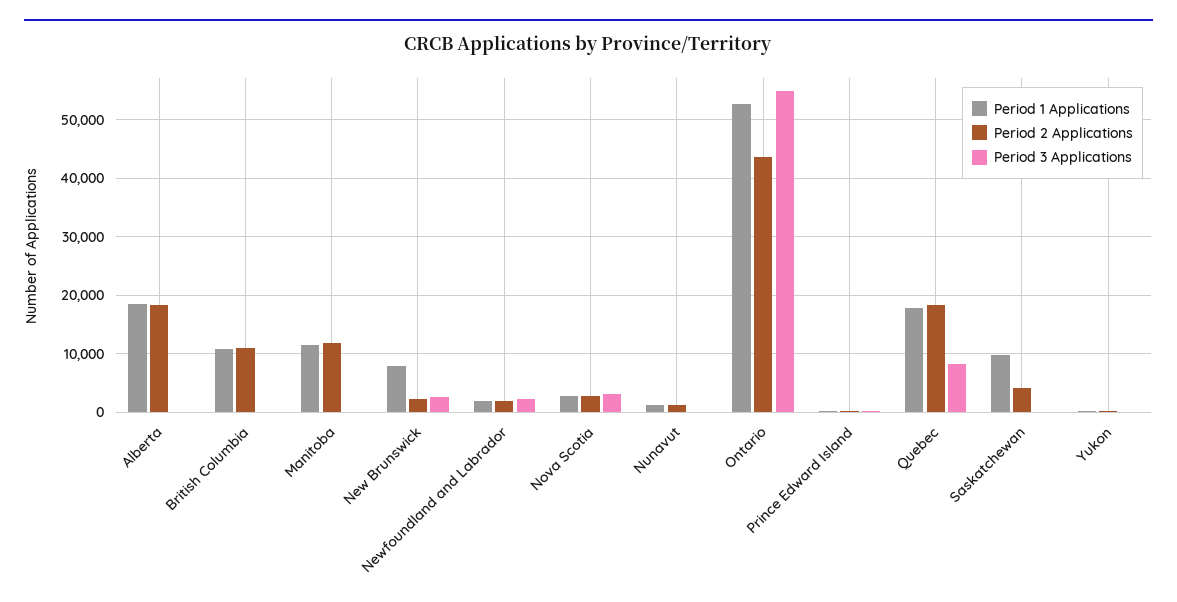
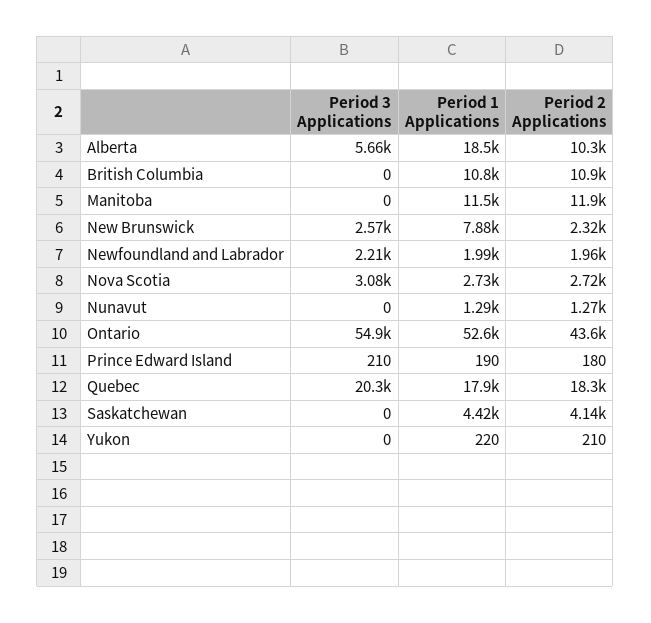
  {
    "Period 1 Applications": {
      "Alberta": 18500,
      "British Columbia": 10800,
      "Manitoba": 11500,
      "New Brunswick": 7880,
      "Newfoundland and Labrador": 1990,
      "Nova Scotia": 2730,
      "Nunavut": 1290,
      "Ontario": 52600,
      "Prince Edward Island": 190,
      "Quebec": 17900,
-     "Saskatchewan": 10000,
+     "Saskatchewan": 4420,
      "Yukon": 220
    },
    "Period 2 Applications": {
-     "Alberta": 18000,
+     "Alberta": 10300,
      "British Columbia": 10900,
      "Manitoba": 11900,
      "New Brunswick": 2320,
      "Newfoundland and Labrador": 1960,
      "Nova Scotia": 2720,
      "Nunavut": 1270,
      "Ontario": 43600,
      "Prince Edward Island": 180,
      "Quebec": 18300,
      "Saskatchewan": 4140,
      "Yukon": 210
    },
    "Period 3 Applications": {
-     "Alberta": 0,
+     "Alberta": 5660,
      "British Columbia": 0,
      "Manitoba": 0,
      "New Brunswick": 2570,
      "Newfoundland and Labrador": 2210,
      "Nova Scotia": 3080,
      "Nunavut": 0,
      "Ontario": 54900,
      "Prince Edward Island": 210,
-     "Quebec": 8000,
+     "Quebec": 20300,
      "Saskatchewan": 0,
      "Yukon": 0
    }
  }

